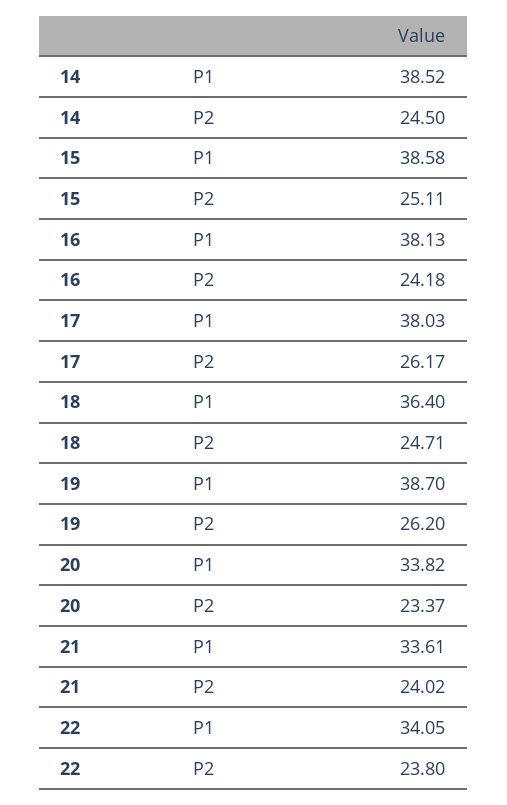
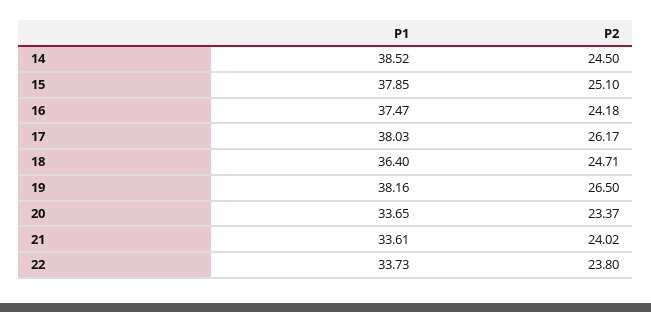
  {
    "14": {
      "P1": 38.52,
      "P2": 24.5
    },
    "15": {
-     "P1": 38.58,
+     "P1": 37.85,
-     "P2": 25.11
+     "P2": 25.1
    },
    "16": {
-     "P1": 38.13,
+     "P1": 37.47,
      "P2": 24.18
    },
    "17": {
      "P1": 38.03,
      "P2": 26.17
    },
    "18": {
      "P1": 36.4,
      "P2": 24.71
    },
    "19": {
-     "P1": 38.7,
+     "P1": 38.16,
-     "P2": 26.2
+     "P2": 26.5
    },
    "20": {
-     "P1": 33.82,
+     "P1": 33.65,
      "P2": 23.37
    },
    "21": {
      "P1": 33.61,
      "P2": 24.02
    },
    "22": {
-     "P1": 34.05,
+     "P1": 33.73,
      "P2": 23.8
    }
  }

